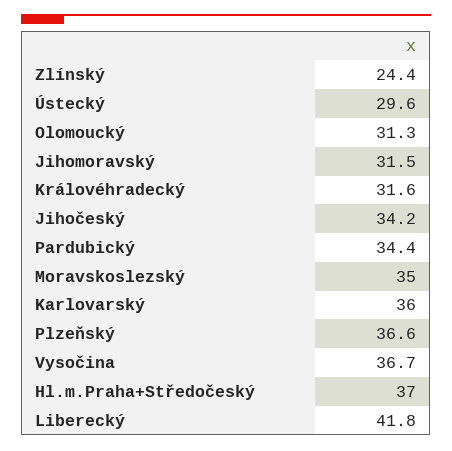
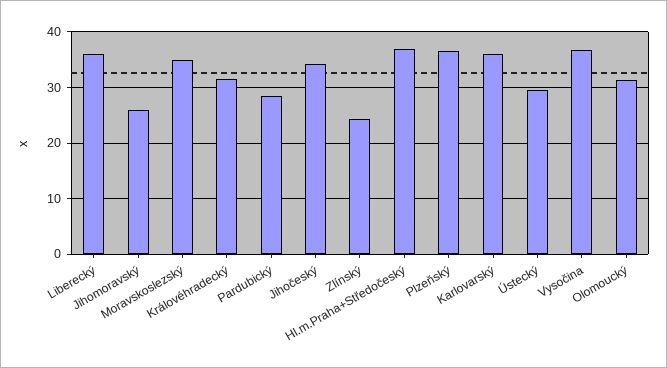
  {
    "Zlínský": 24.4,
    "Ústecký": 29.6,
    "Olomoucký": 31.3,
-   "Jihomoravský": 31.5,
+   "Jihomoravský": 26,
    "Královéhradecký": 31.6,
    "Jihočeský": 34.2,
-   "Pardubický": 34.4,
+   "Pardubický": 28,
    "Moravskoslezský": 35,
    "Karlovarský": 36,
    "Plzeňský": 36.6,
    "Vysočina": 36.7,
    "Hl.m.Praha+Středočeský": 37,
-   "Liberecký": 41.8
+   "Liberecký": 36
  }

